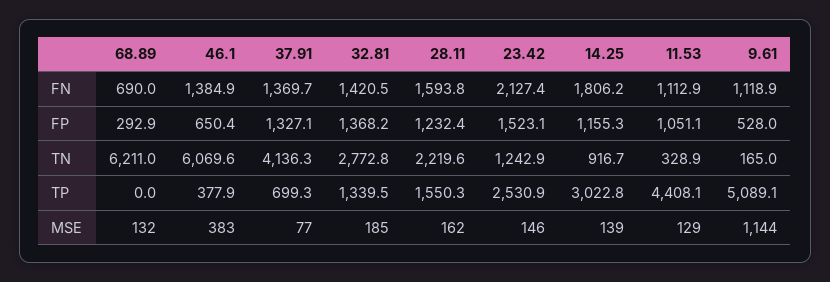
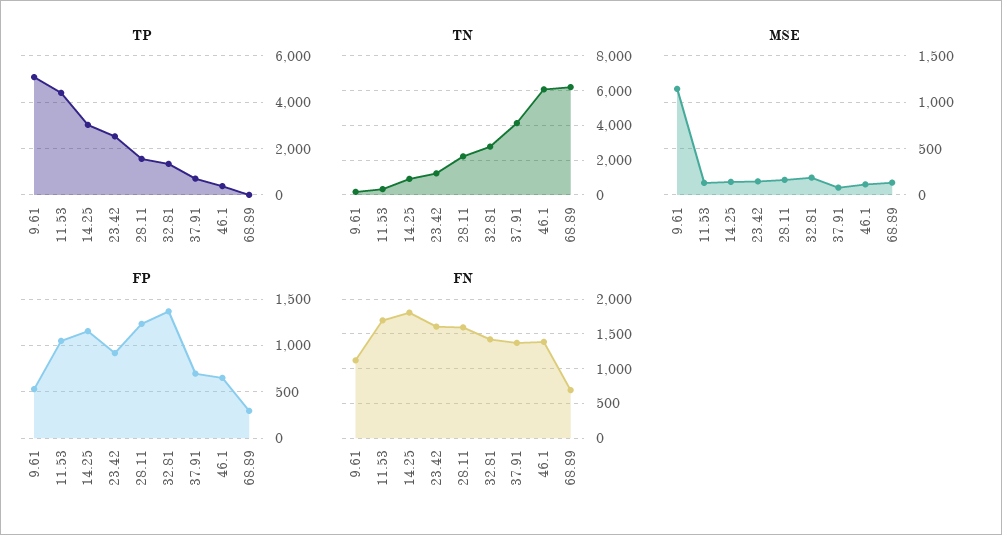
  {
    "FN": {
      "68.89": 690,
      "46.1": 1384.9,
      "37.91": 1369.7,
      "32.81": 1420.5,
      "28.11": 1593.8,
-     "23.42": 2127.4,
+     "23.42": 1600,
      "14.25": 1806.2,
-     "11.53": 1112.9,
+     "11.53": 1700,
      "9.61": 1118.9
    },
    "FP": {
      "68.89": 292.9,
      "46.1": 650.4,
-     "37.91": 1327.1,
+     "37.91": 700,
      "32.81": 1368.2,
      "28.11": 1232.4,
-     "23.42": 1523.1,
+     "23.42": 900,
      "14.25": 1155.3,
      "11.53": 1051.1,
      "9.61": 528
    },
    "TN": {
      "68.89": 6211,
      "46.1": 6069.6,
      "37.91": 4136.3,
      "32.81": 2772.8,
      "28.11": 2219.6,
      "23.42": 1242.9,
      "14.25": 916.7,
      "11.53": 328.9,
      "9.61": 165
    },
    "TP": {
      "68.89": 0,
      "46.1": 377.9,
      "37.91": 699.3,
      "32.81": 1339.5,
      "28.11": 1550.3,
      "23.42": 2530.9,
      "14.25": 3022.8,
      "11.53": 4408.1,
      "9.61": 5089.1
    },
    "MSE": {
      "68.89": 132,
-     "46.1": 383,
+     "46.1": 100,
      "37.91": 77,
      "32.81": 185,
      "28.11": 162,
      "23.42": 146,
      "14.25": 139,
      "11.53": 129,
      "9.61": 1144
    }
  }

